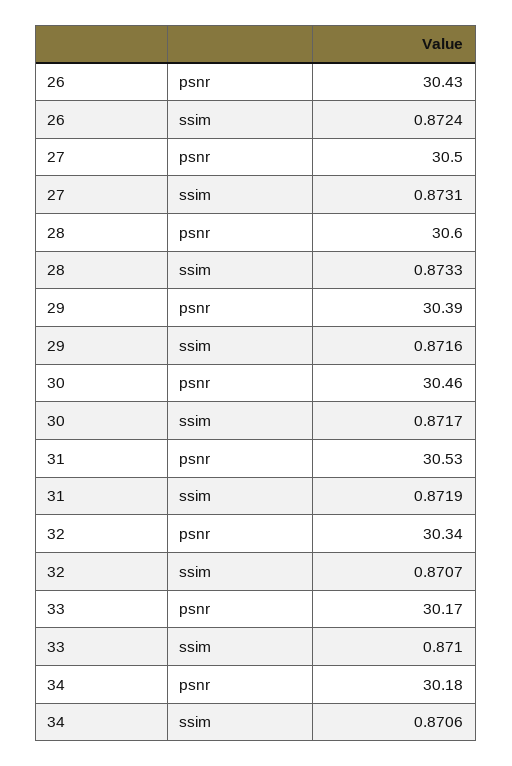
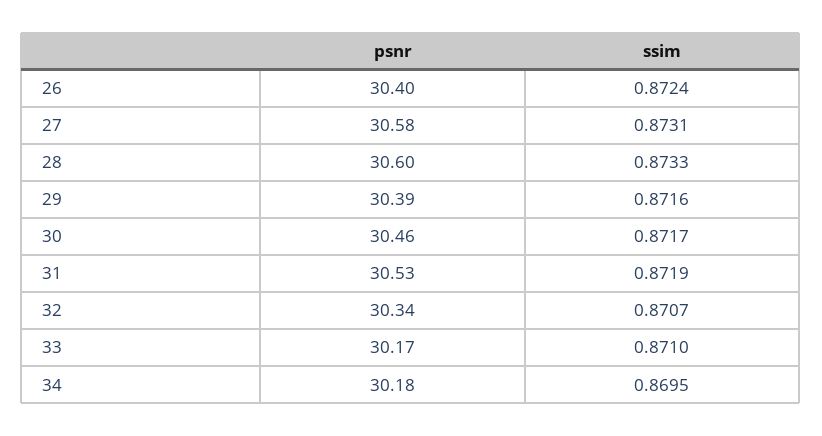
  {
    "26": {
-     "psnr": 30.43,
+     "psnr": 30.4,
      "ssim": 0.8724
    },
    "27": {
-     "psnr": 30.5,
+     "psnr": 30.58,
      "ssim": 0.8731
    },
    "28": {
      "psnr": 30.6,
      "ssim": 0.8733
    },
    "29": {
      "psnr": 30.39,
      "ssim": 0.8716
    },
    "30": {
      "psnr": 30.46,
      "ssim": 0.8717
    },
    "31": {
      "psnr": 30.53,
      "ssim": 0.8719
    },
    "32": {
      "psnr": 30.34,
      "ssim": 0.8707
    },
    "33": {
      "psnr": 30.17,
      "ssim": 0.871
    },
    "34": {
      "psnr": 30.18,
-     "ssim": 0.8706
+     "ssim": 0.8695
    }
  }

